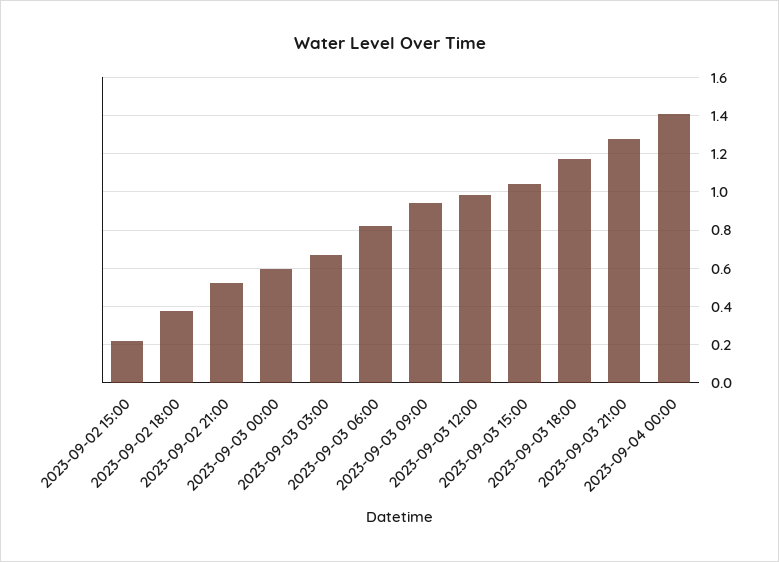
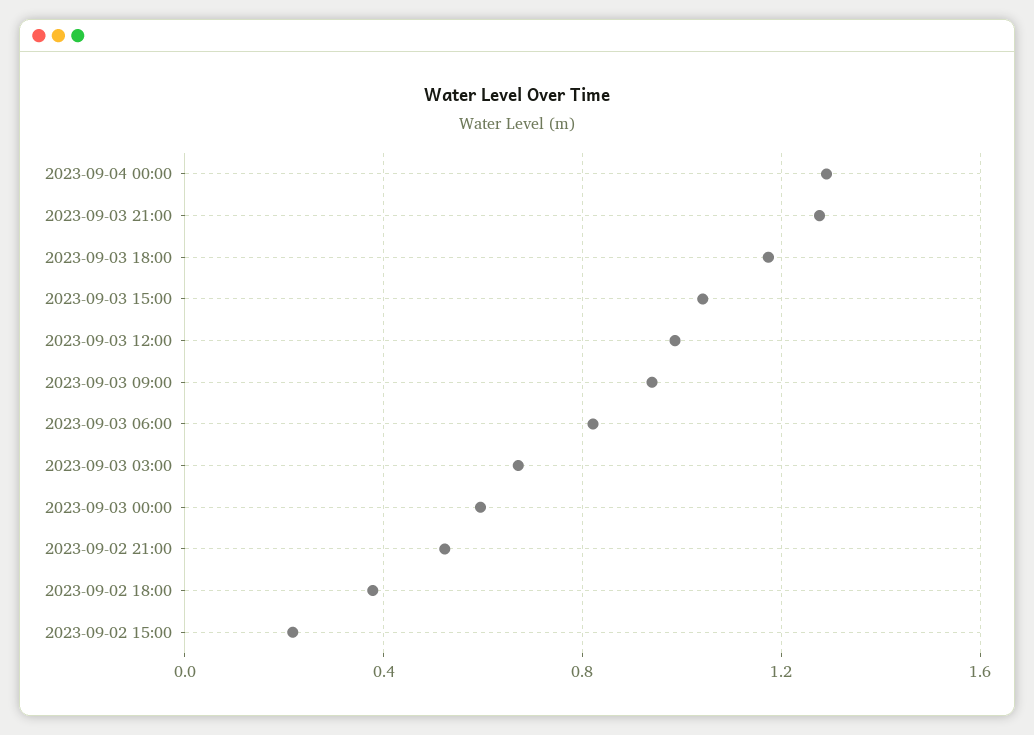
  {
    "2023-09-02 15:00": 0.2,
    "2023-09-02 18:00": 0.4,
    "2023-09-02 21:00": 0.5,
    "2023-09-03 00:00": 0.6,
    "2023-09-03 03:00": 0.65,
    "2023-09-03 06:00": 0.8,
    "2023-09-03 09:00": 0.95,
    "2023-09-03 12:00": 1,
    "2023-09-03 15:00": 1.05,
    "2023-09-03 18:00": 1.15,
    "2023-09-03 21:00": 1.3,
-   "2023-09-04 00:00": 1.4
+   "2023-09-04 00:00": 1.3
  }

